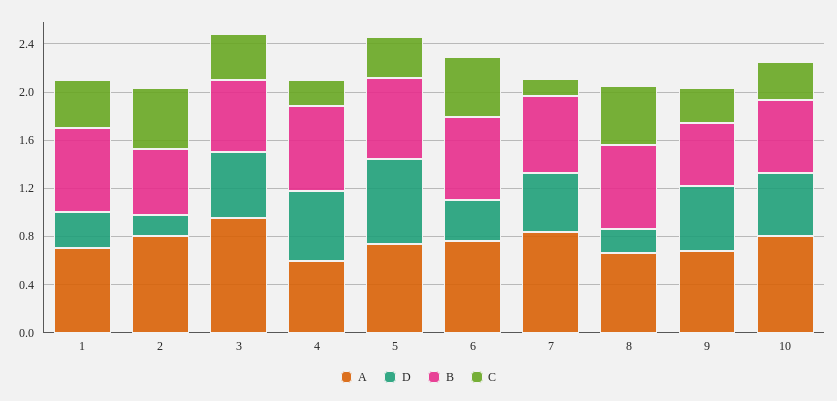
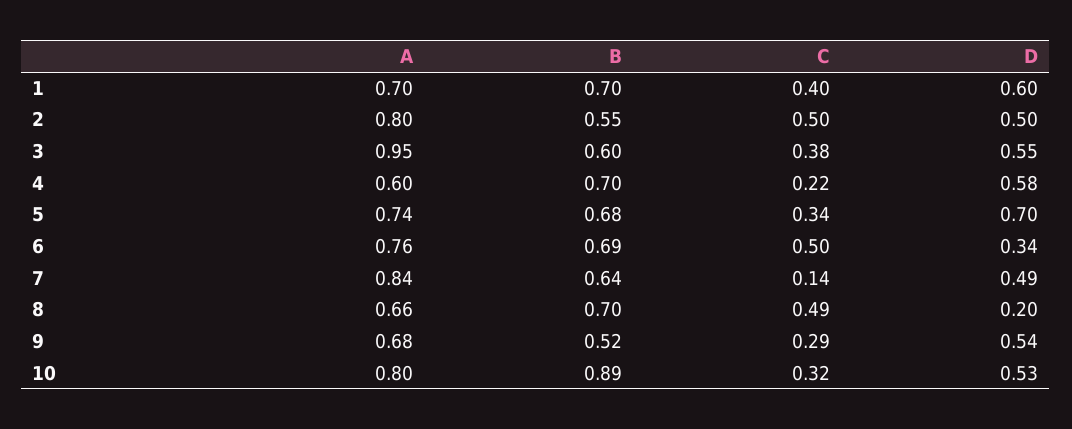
  {
    "A": {
      "1": 0.7,
      "2": 0.8,
      "3": 0.95,
      "4": 0.6,
      "5": 0.74,
      "6": 0.76,
      "7": 0.84,
      "8": 0.66,
      "9": 0.68,
      "10": 0.8
    },
    "D": {
-     "1": 0.3,
+     "1": 0.6,
-     "2": 0.2,
+     "2": 0.5,
      "3": 0.55,
      "4": 0.58,
      "5": 0.7,
      "6": 0.34,
      "7": 0.49,
      "8": 0.2,
      "9": 0.54,
      "10": 0.53
    },
    "B": {
      "1": 0.7,
      "2": 0.55,
      "3": 0.6,
      "4": 0.7,
      "5": 0.68,
      "6": 0.69,
      "7": 0.64,
      "8": 0.7,
      "9": 0.52,
-     "10": 0.6
+     "10": 0.89
    },
    "C": {
      "1": 0.4,
      "2": 0.5,
      "3": 0.38,
      "4": 0.22,
      "5": 0.34,
      "6": 0.5,
      "7": 0.14,
      "8": 0.49,
      "9": 0.29,
      "10": 0.32
    }
  }

